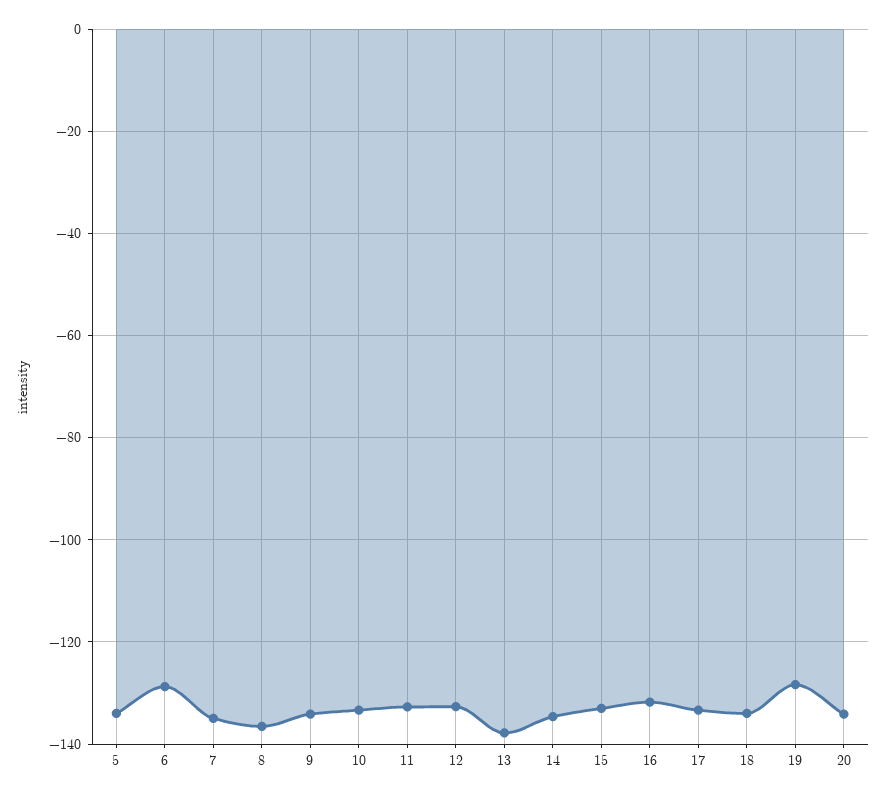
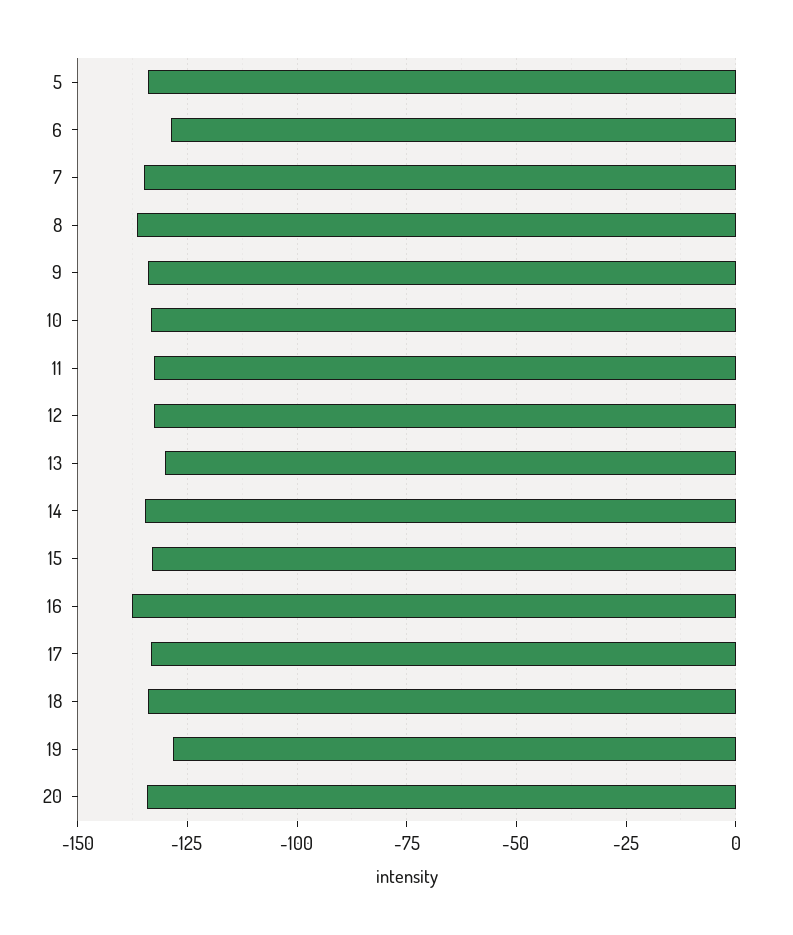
  {
    "5": -134,
    "6": -128,
    "7": -134,
    "8": -136,
    "9": -134,
    "10": -134,
    "11": -132,
    "12": -132,
-   "13": -138,
+   "13": -130,
    "14": -134,
    "15": -134,
-   "16": -132,
+   "16": -137.5,
    "17": -134,
    "18": -134,
    "19": -128,
    "20": -134
  }

